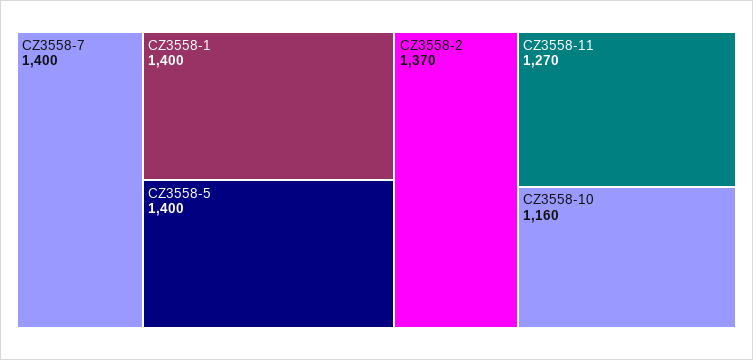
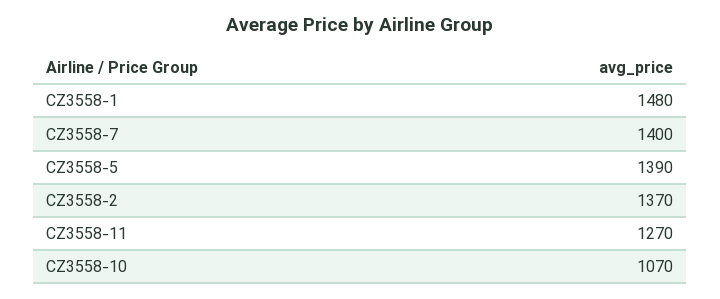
  {
    "CZ3558-7": 1400,
-   "CZ3558-1": 1400,
+   "CZ3558-1": 1480,
-   "CZ3558-5": 1400,
+   "CZ3558-5": 1390,
    "CZ3558-2": 1370,
    "CZ3558-11": 1270,
-   "CZ3558-10": 1160
+   "CZ3558-10": 1070
  }

